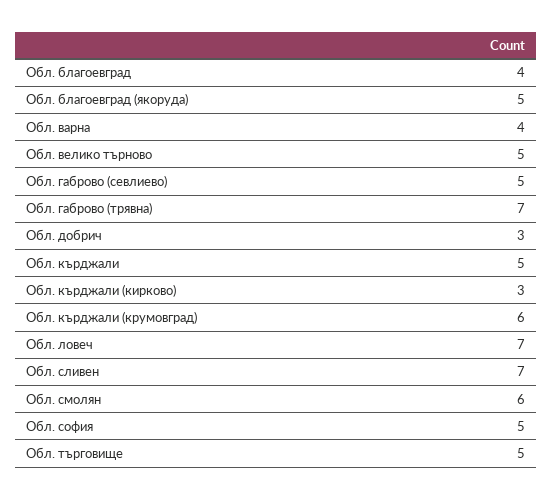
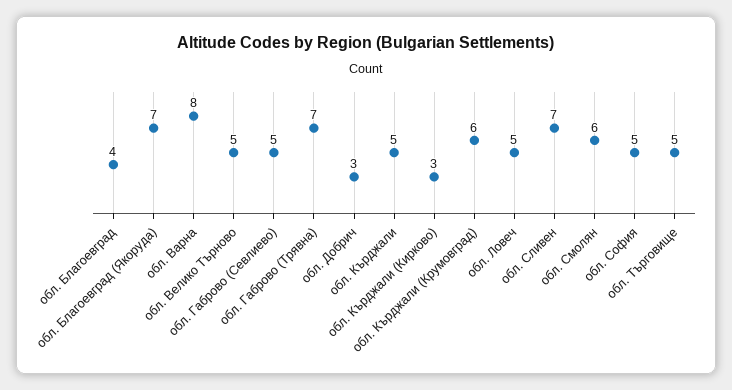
  {
    "Обл. благоевград": 4,
-   "Обл. благоевград (якоруда)": 5,
+   "Обл. благоевград (якоруда)": 7,
-   "Обл. варна": 4,
+   "Обл. варна": 8,
    "Обл. велико търново": 5,
    "Обл. габрово (севлиево)": 5,
    "Обл. габрово (трявна)": 7,
    "Обл. добрич": 3,
    "Обл. кърджали": 5,
    "Обл. кърджали (кирково)": 3,
    "Обл. кърджали (крумовград)": 6,
-   "Обл. ловеч": 7,
+   "Обл. ловеч": 5,
    "Обл. сливен": 7,
    "Обл. смолян": 6,
    "Обл. софия": 5,
    "Обл. търговище": 5
  }

